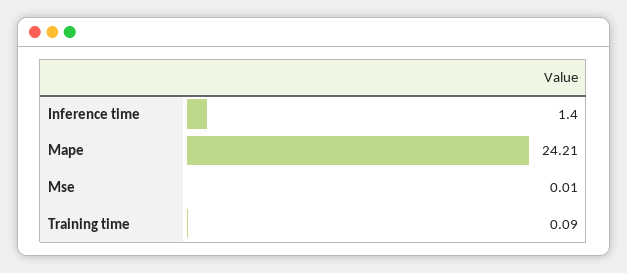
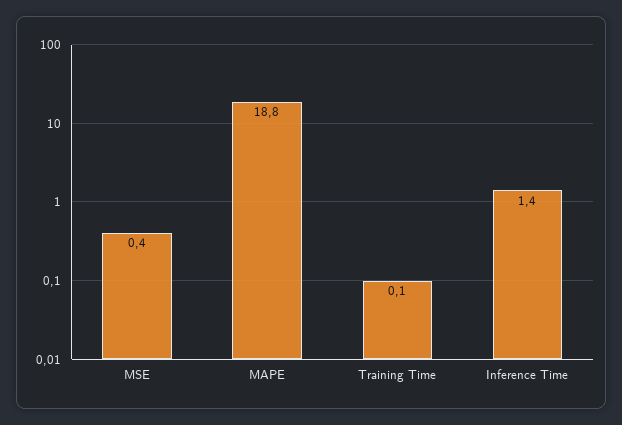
  {
    "Inference time": 1.4,
-   "Mape": 24.21,
+   "Mape": 18.8,
-   "Mse": 0.01,
+   "Mse": 0.4,
    "Training time": 0.09
  }

